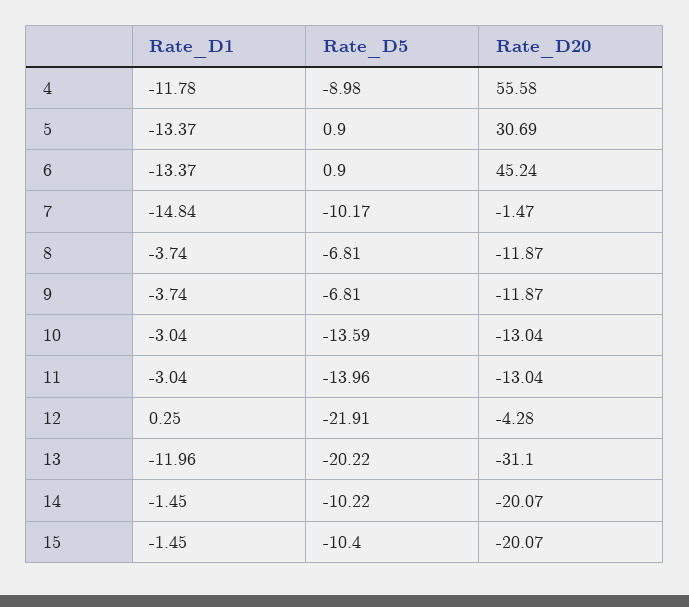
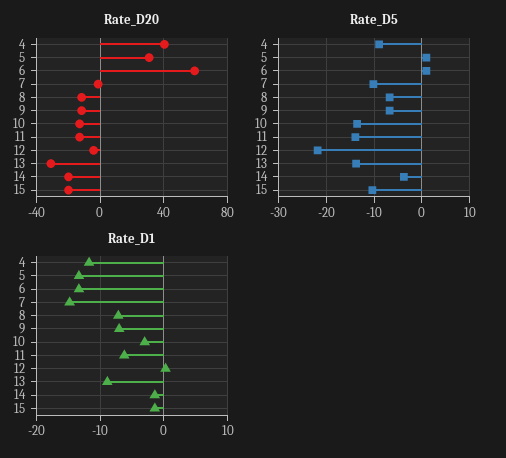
  {
    "Rate_D1": {
      "4": -11.78,
      "5": -13.37,
      "6": -13.37,
      "7": -14.84,
-     "8": -3.74,
+     "8": -7,
-     "9": -3.74,
+     "9": -7,
      "10": -3.04,
-     "11": -3.04,
+     "11": -6,
      "12": 0.25,
-     "13": -11.96,
+     "13": -9,
      "14": -1.45,
      "15": -1.45
    },
    "Rate_D5": {
      "4": -8.98,
      "5": 0.9,
      "6": 0.9,
      "7": -10.17,
      "8": -6.81,
      "9": -6.81,
      "10": -13.59,
      "11": -13.96,
      "12": -21.91,
-     "13": -20.22,
+     "13": -14,
-     "14": -10.22,
+     "14": -4,
      "15": -10.4
    },
    "Rate_D20": {
-     "4": 55.58,
+     "4": 40,
      "5": 30.69,
-     "6": 45.24,
+     "6": 60,
      "7": -1.47,
      "8": -11.87,
      "9": -11.87,
      "10": -13.04,
      "11": -13.04,
      "12": -4.28,
      "13": -31.1,
      "14": -20.07,
      "15": -20.07
    }
  }

